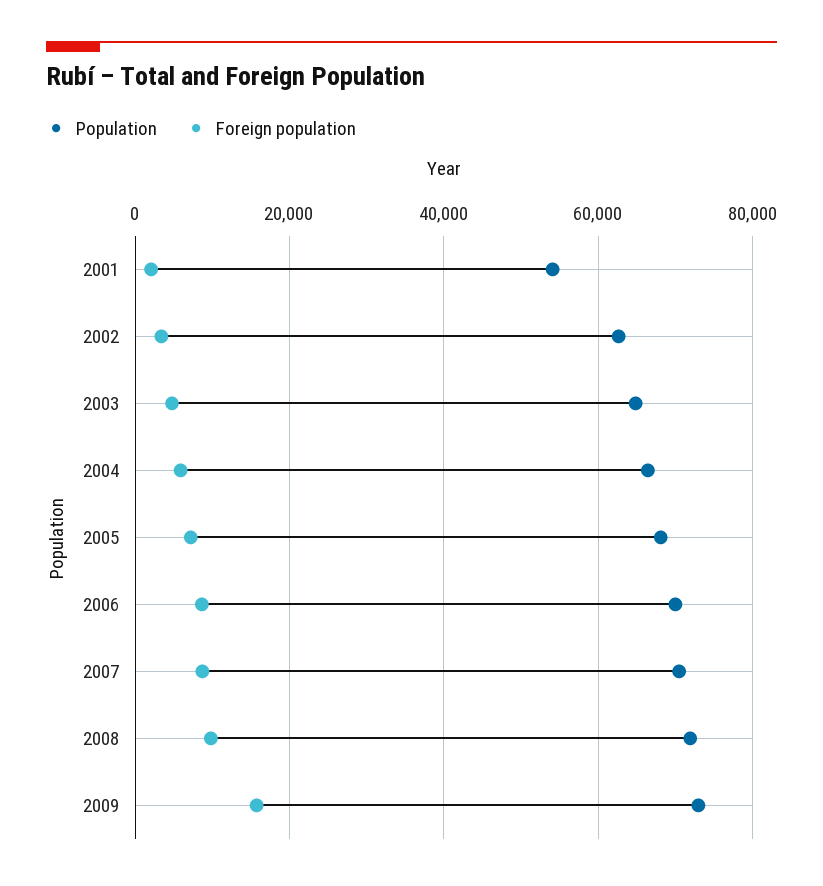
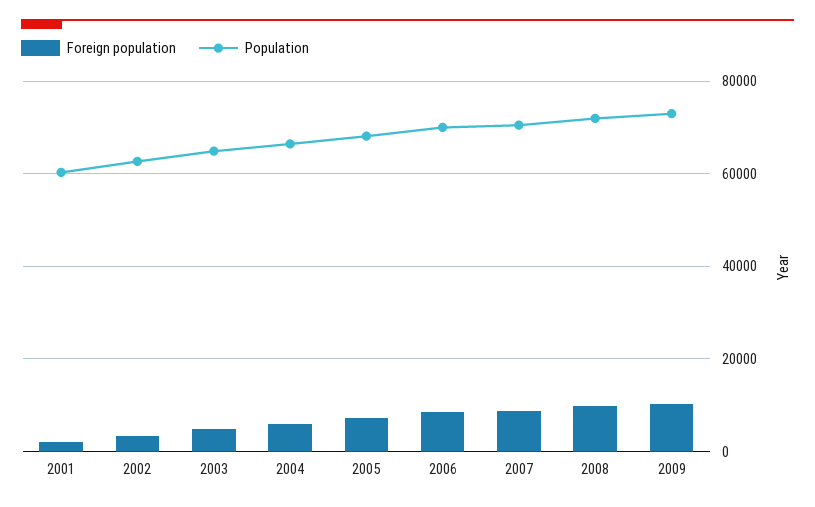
  {
    "Population": {
-     "2001": 54000,
+     "2001": 60000,
      "2002": 62000,
      "2003": 64000,
      "2004": 66000,
      "2005": 68000,
      "2006": 70000,
      "2007": 70000,
      "2008": 72000,
      "2009": 72000
    },
    "Foreign population": {
      "2001": 2000,
      "2002": 4000,
      "2003": 4000,
      "2004": 6000,
      "2005": 8000,
      "2006": 8000,
      "2007": 8000,
      "2008": 10000,
-     "2009": 16000
+     "2009": 10000
    }
  }

